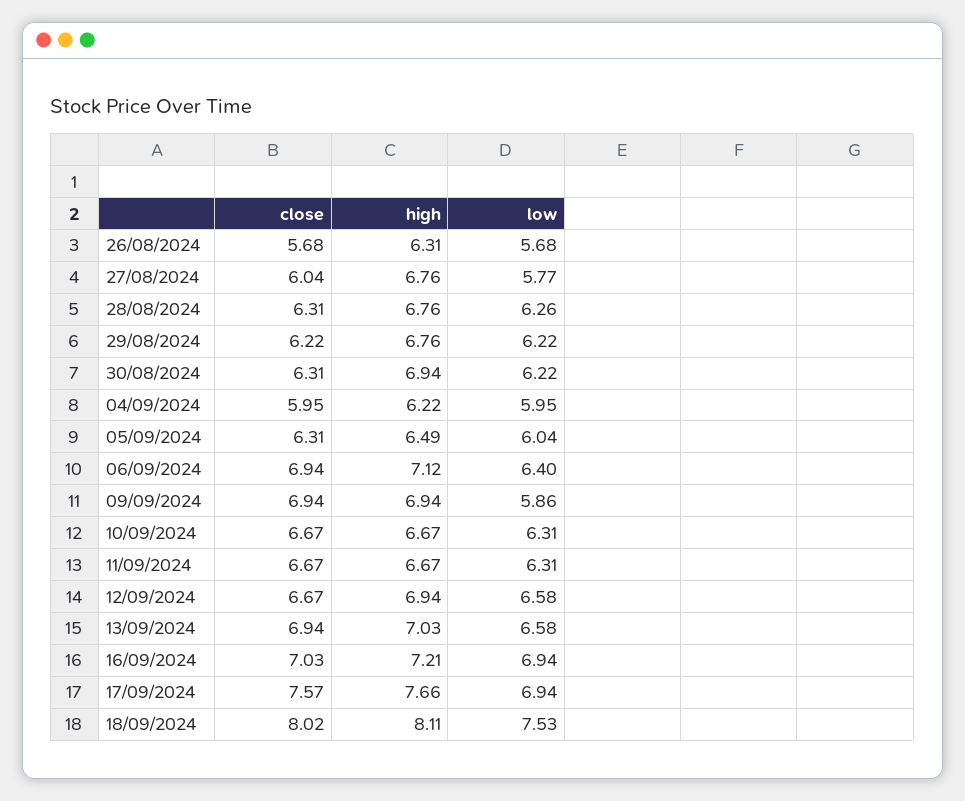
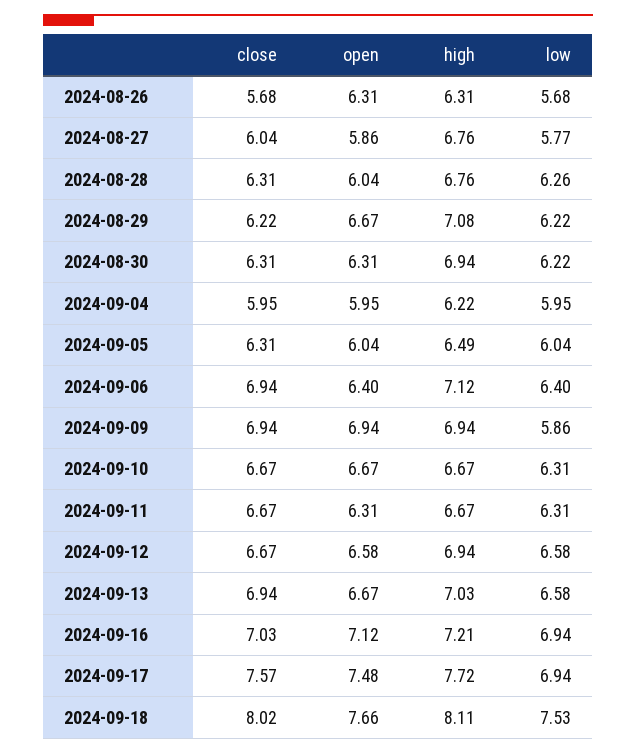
  {
    "close": {
      "26/08/2024": 5.68,
      "27/08/2024": 6.04,
      "28/08/2024": 6.31,
      "29/08/2024": 6.22,
      "30/08/2024": 6.31,
      "04/09/2024": 5.95,
      "05/09/2024": 6.31,
      "06/09/2024": 6.94,
      "09/09/2024": 6.94,
      "10/09/2024": 6.67,
      "11/09/2024": 6.67,
      "12/09/2024": 6.67,
      "13/09/2024": 6.94,
      "16/09/2024": 7.03,
      "17/09/2024": 7.57,
      "18/09/2024": 8.02
    },
    "high": {
      "26/08/2024": 6.31,
      "27/08/2024": 6.76,
      "28/08/2024": 6.76,
-     "29/08/2024": 6.76,
+     "29/08/2024": 7.08,
      "30/08/2024": 6.94,
      "04/09/2024": 6.22,
      "05/09/2024": 6.49,
      "06/09/2024": 7.12,
      "09/09/2024": 6.94,
      "10/09/2024": 6.67,
      "11/09/2024": 6.67,
      "12/09/2024": 6.94,
      "13/09/2024": 7.03,
      "16/09/2024": 7.21,
-     "17/09/2024": 7.66,
+     "17/09/2024": 7.72,
      "18/09/2024": 8.11
    },
    "low": {
      "26/08/2024": 5.68,
      "27/08/2024": 5.77,
      "28/08/2024": 6.26,
      "29/08/2024": 6.22,
      "30/08/2024": 6.22,
      "04/09/2024": 5.95,
      "05/09/2024": 6.04,
      "06/09/2024": 6.4,
      "09/09/2024": 5.86,
      "10/09/2024": 6.31,
      "11/09/2024": 6.31,
      "12/09/2024": 6.58,
      "13/09/2024": 6.58,
      "16/09/2024": 6.94,
      "17/09/2024": 6.94,
      "18/09/2024": 7.53
-   }
+   },
+   "open": {
+     "26/08/2024": 6.31,
+     "27/08/2024": 5.86,
+     "28/08/2024": 6.04,
+     "29/08/2024": 6.67,
+     "30/08/2024": 6.31,
+     "04/09/2024": 5.95,
+     "05/09/2024": 6.04,
+     "06/09/2024": 6.4,
+     "09/09/2024": 6.94,
+     "10/09/2024": 6.67,
+     "11/09/2024": 6.31,
+     "12/09/2024": 6.58,
+     "13/09/2024": 6.67,
+     "16/09/2024": 7.12,
+     "17/09/2024": 7.48,
+     "18/09/2024": 7.66
+   }
  }

